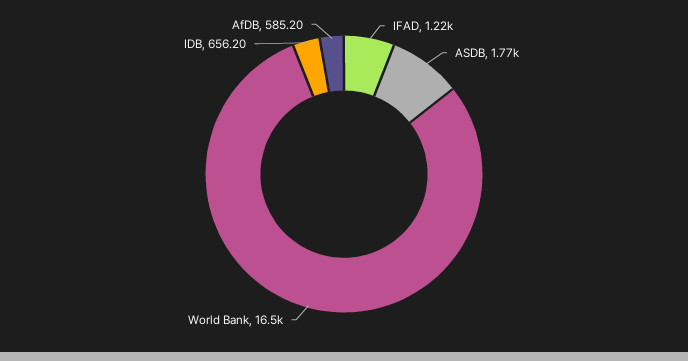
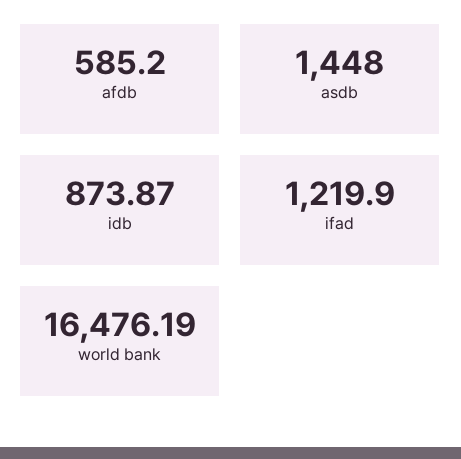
  {
    "IFAD": 1219.9,
-   "ASDB": 1770,
+   "ASDB": 1448,
    "World Bank": 16476.19,
-   "IDB": 656.2,
+   "IDB": 873.87,
    "AfDB": 585.2
  }

